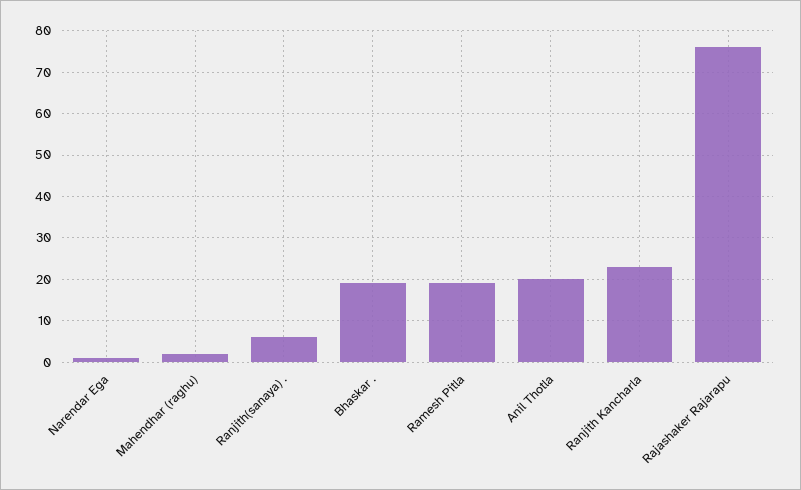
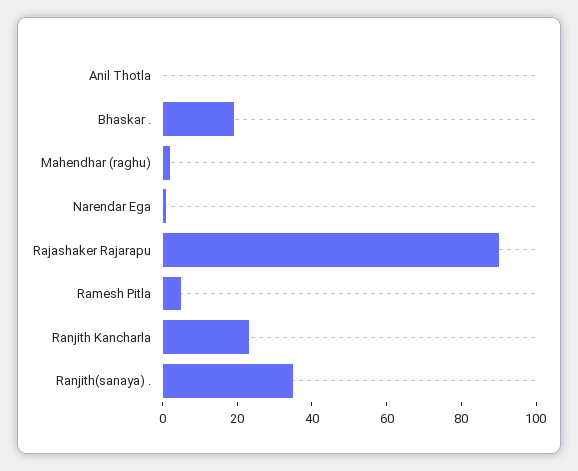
  {
    "Narendar Ega": 0,
    "Mahendhar (raghu)": 0,
-   "Ranjith(sanaya) .": 5,
+   "Ranjith(sanaya) .": 35,
    "Bhaskar .": 20,
-   "Ramesh Pitla": 20,
+   "Ramesh Pitla": 5,
-   "Anil Thotla": 20,
+   "Anil Thotla": 0,
    "Ranjith Kancharla": 25,
-   "Rajashaker Rajarapu": 75
+   "Rajashaker Rajarapu": 90
  }

